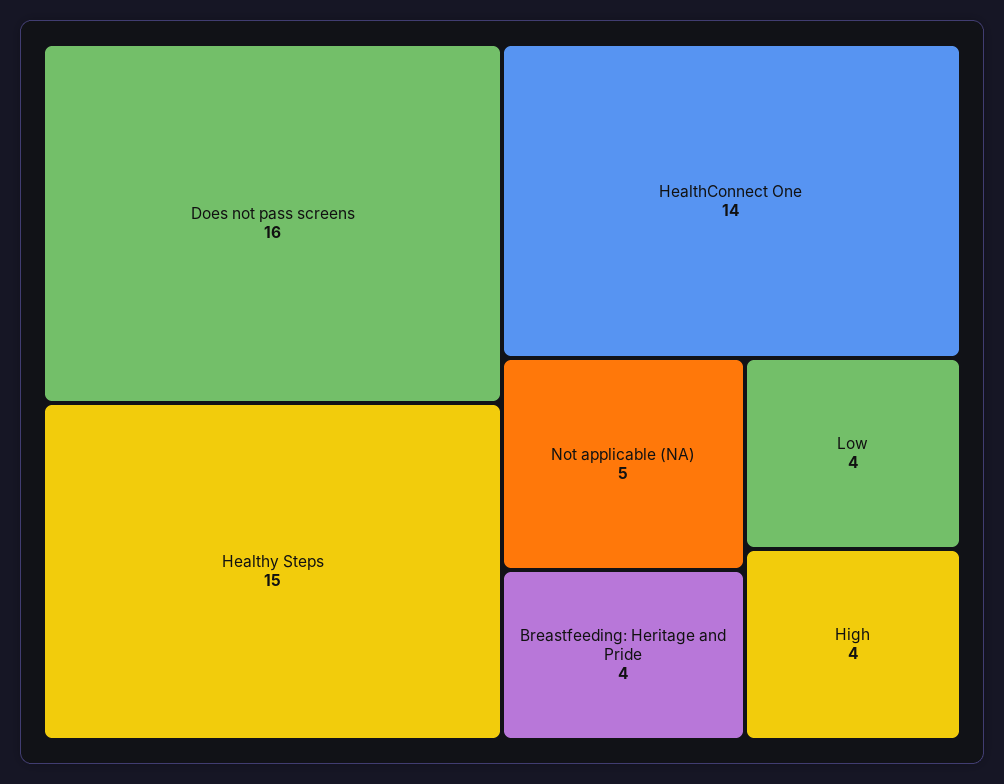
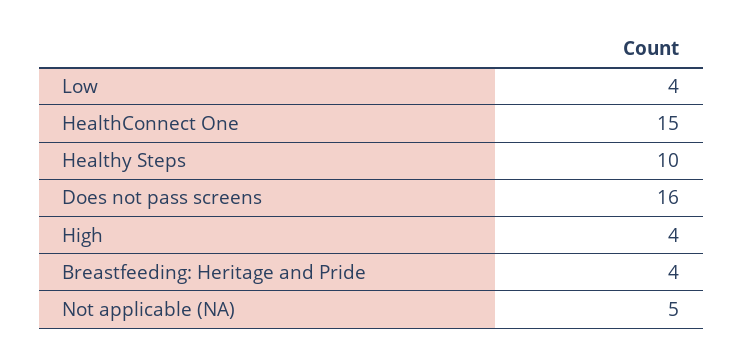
  {
    "Does not pass screens": 16,
-   "Healthy Steps": 15,
+   "Healthy Steps": 10,
-   "HealthConnect One": 14,
+   "HealthConnect One": 15,
    "Not applicable (NA)": 5,
    "Breastfeeding: Heritage and Pride": 4,
    "Low": 4,
    "High": 4
  }

